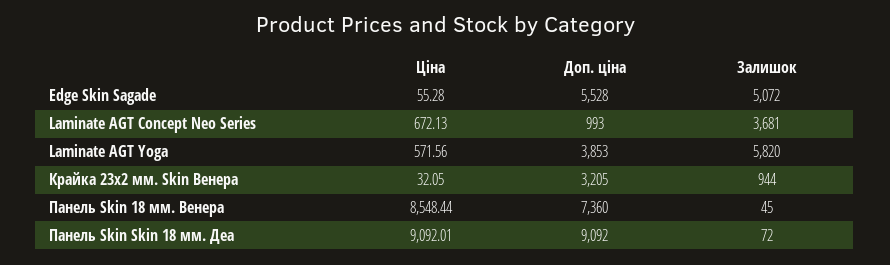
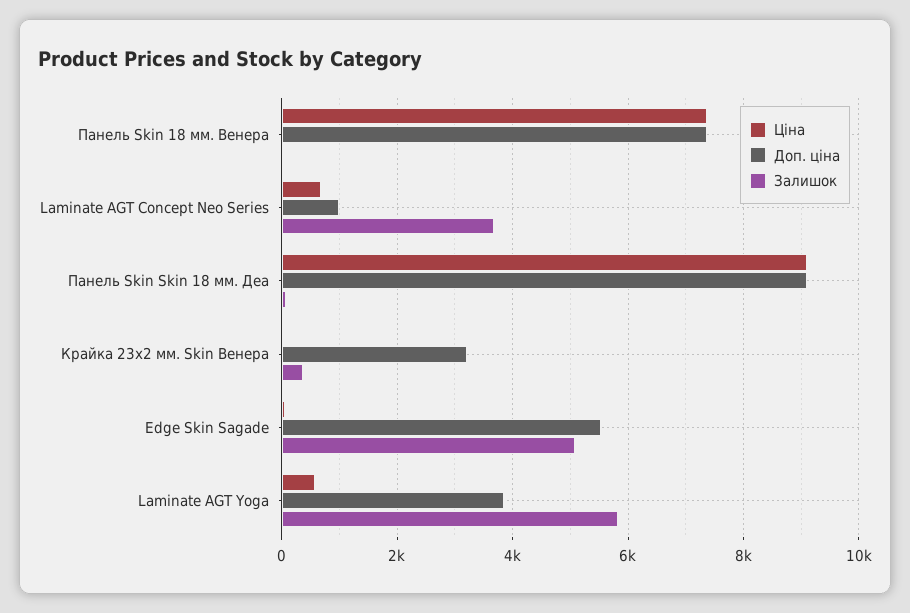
  {
    "Ціна": {
      "Edge Skin Sagade": 55.28,
      "Laminate AGT Concept Neo Series": 672.13,
      "Laminate AGT Yoga": 571.56,
      "Крайка 23x2 мм. Skin Венера": 32.05,
-     "Панель Skin 18 мм. Венера": 8548.44,
+     "Панель Skin 18 мм. Венера": 7400,
      "Панель Skin Skin 18 мм. Деа": 9092.01
    },
    "Доп. ціна": {
      "Edge Skin Sagade": 5528,
      "Laminate AGT Concept Neo Series": 993,
      "Laminate AGT Yoga": 3853,
      "Крайка 23x2 мм. Skin Венера": 3205,
      "Панель Skin 18 мм. Венера": 7360,
      "Панель Skin Skin 18 мм. Деа": 9092
    },
    "Залишок": {
      "Edge Skin Sagade": 5072,
      "Laminate AGT Concept Neo Series": 3681,
      "Laminate AGT Yoga": 5820,
-     "Крайка 23x2 мм. Skin Венера": 944,
+     "Крайка 23x2 мм. Skin Венера": 400,
      "Панель Skin 18 мм. Венера": 45,
      "Панель Skin Skin 18 мм. Деа": 72
    }
  }

